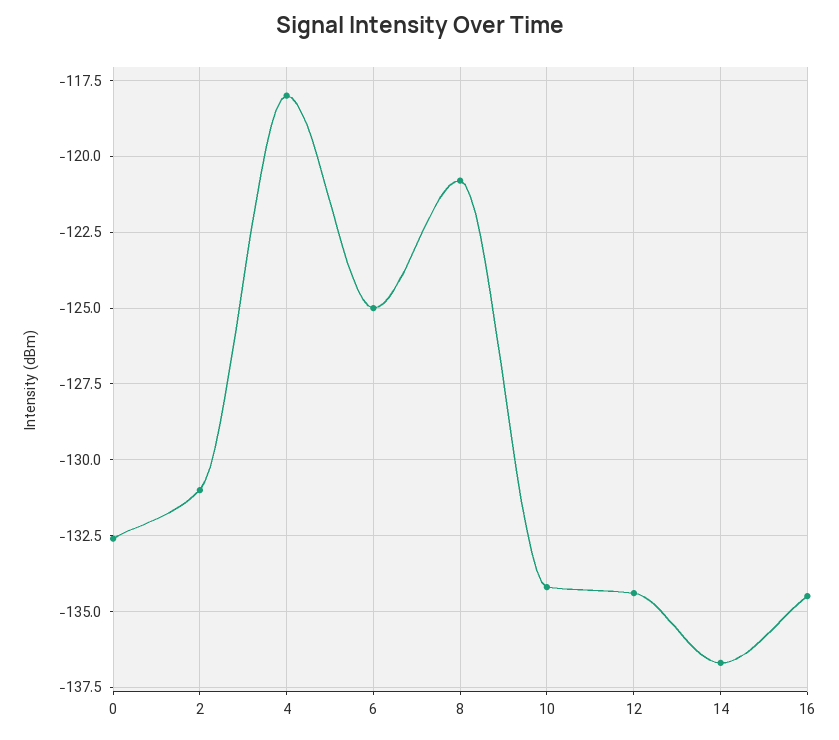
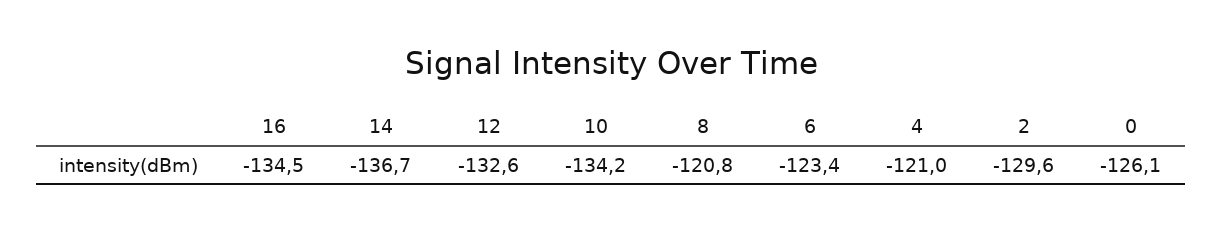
  {
-   "0": -132.5,
+   "0": -126.1,
-   "2": -131,
+   "2": -129.6,
-   "4": -118,
+   "4": -121,
-   "6": -125,
+   "6": -123.4,
    "8": -120.8,
    "10": -134.2,
-   "12": -134.5,
+   "12": -132.6,
    "14": -136.7,
    "16": -134.5
  }

